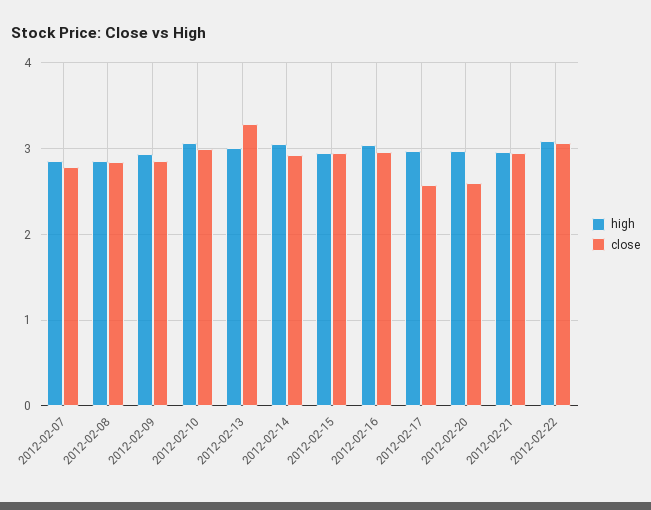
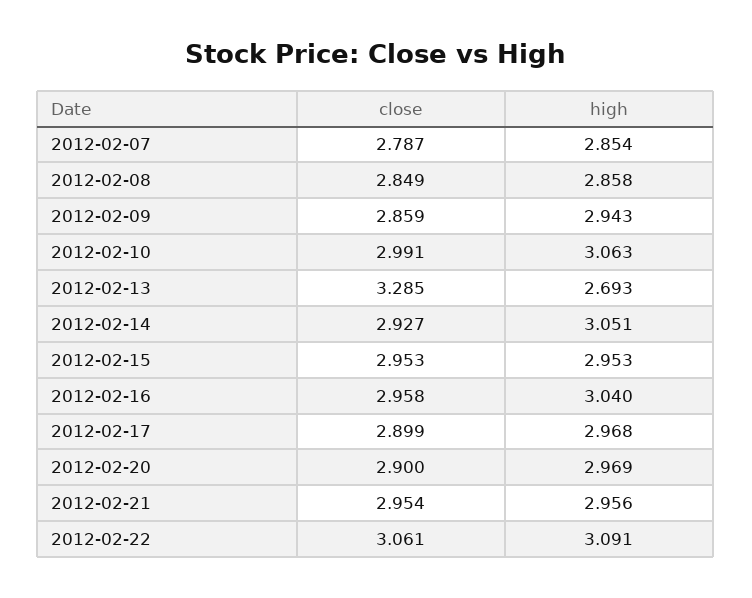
  {
    "high": {
      "2012-02-07": 2.854,
      "2012-02-08": 2.858,
      "2012-02-09": 2.943,
      "2012-02-10": 3.063,
-     "2012-02-13": 3,
+     "2012-02-13": 2.693,
      "2012-02-14": 3.051,
      "2012-02-15": 2.953,
      "2012-02-16": 3.04,
      "2012-02-17": 2.968,
      "2012-02-20": 2.969,
      "2012-02-21": 2.956,
      "2012-02-22": 3.091
    },
    "close": {
      "2012-02-07": 2.787,
      "2012-02-08": 2.849,
      "2012-02-09": 2.859,
      "2012-02-10": 2.991,
      "2012-02-13": 3.285,
      "2012-02-14": 2.927,
      "2012-02-15": 2.953,
      "2012-02-16": 2.958,
-     "2012-02-17": 2.6,
+     "2012-02-17": 2.899,
-     "2012-02-20": 2.6,
+     "2012-02-20": 2.9,
      "2012-02-21": 2.954,
      "2012-02-22": 3.061
    }
  }

